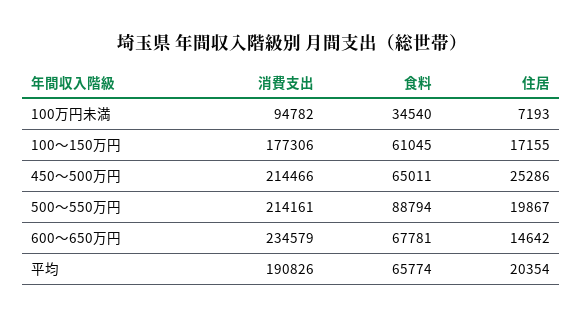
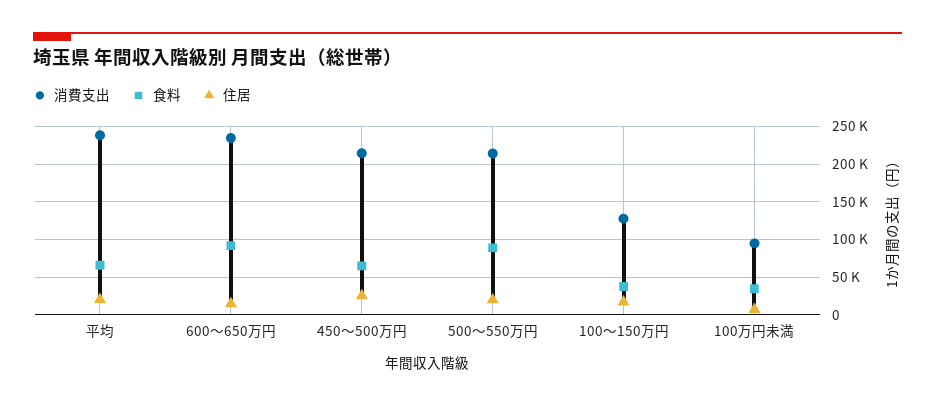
  {
    "消費支出": {
      "100万円未満": 94782,
-     "100～150万円": 177306,
+     "100～150万円": 130000,
      "450～500万円": 214466,
      "500～550万円": 214161,
      "600～650万円": 234579,
-     "平均": 190826
+     "平均": 240000
    },
    "食料": {
      "100万円未満": 34540,
-     "100～150万円": 61045,
+     "100～150万円": 40000,
      "450～500万円": 65011,
      "500～550万円": 88794,
-     "600～650万円": 67781,
+     "600～650万円": 90000,
      "平均": 65774
    },
    "住居": {
      "100万円未満": 7193,
      "100～150万円": 17155,
      "450～500万円": 25286,
      "500～550万円": 19867,
      "600～650万円": 14642,
      "平均": 20354
    }
  }

